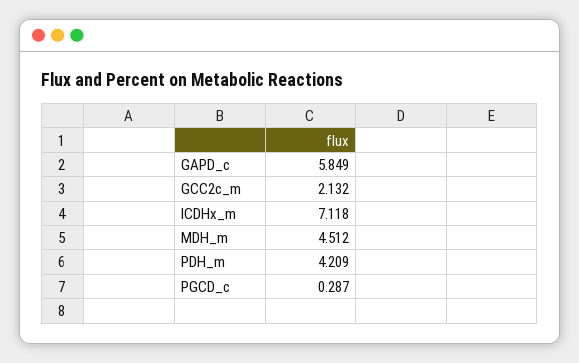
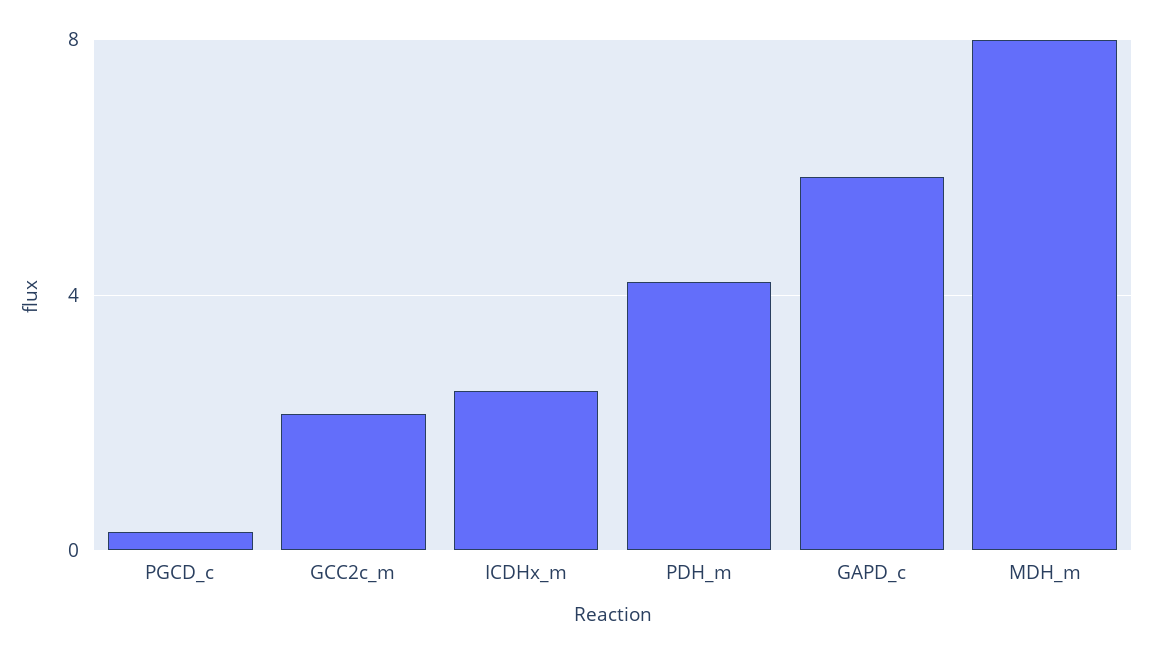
  {
    "GAPD_c": 5.849,
    "GCC2c_m": 2.132,
-   "ICDHx_m": 7.118,
+   "ICDHx_m": 2.5,
-   "MDH_m": 4.512,
+   "MDH_m": 8,
    "PDH_m": 4.209,
    "PGCD_c": 0.287
  }

